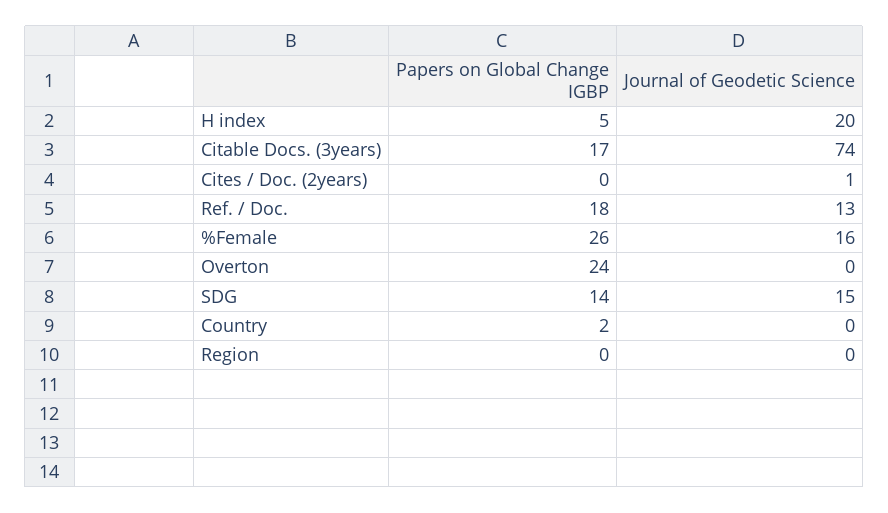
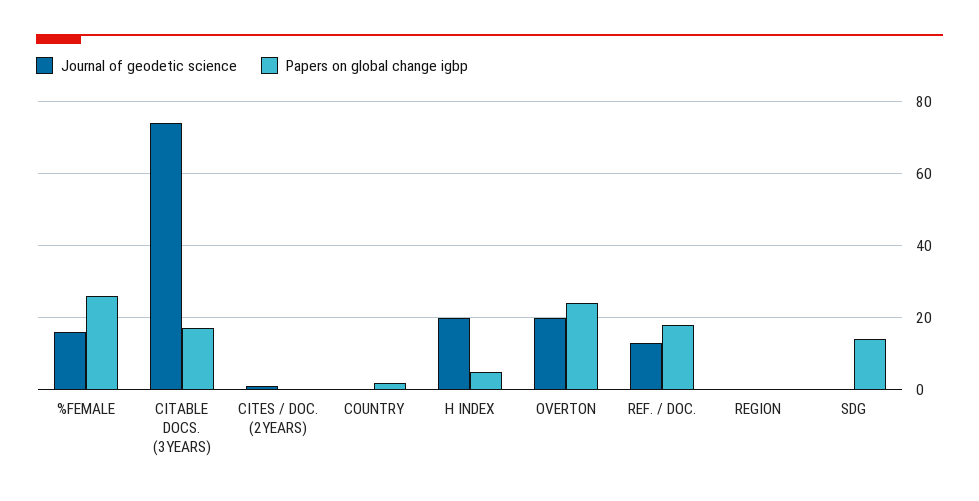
  {
    "Papers on Global Change IGBP": {
      "H index": 5,
      "Citable Docs. (3years)": 17,
      "Cites / Doc. (2years)": 0,
      "Ref. / Doc.": 18,
      "%Female": 26,
      "Overton": 24,
      "SDG": 14,
      "Country": 2,
      "Region": 0
    },
    "Journal of Geodetic Science": {
      "H index": 20,
      "Citable Docs. (3years)": 74,
      "Cites / Doc. (2years)": 1,
      "Ref. / Doc.": 13,
      "%Female": 16,
-     "Overton": 0,
+     "Overton": 20,
-     "SDG": 15,
+     "SDG": 0,
      "Country": 0,
      "Region": 0
    }
  }

